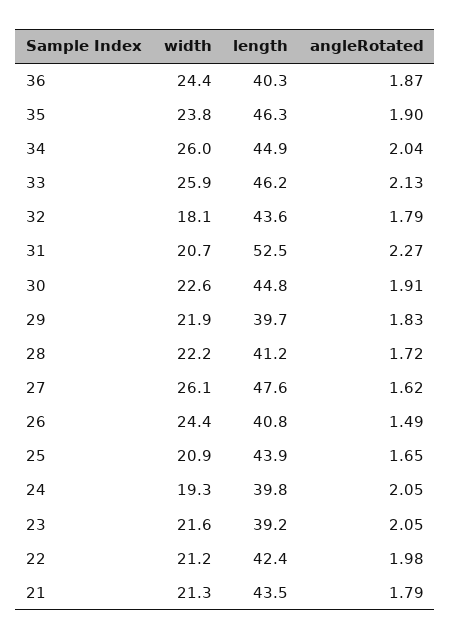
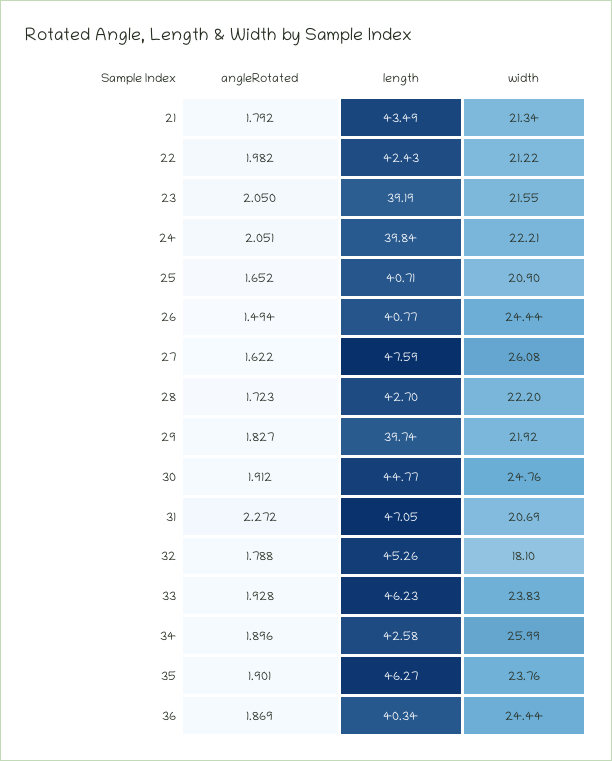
  {
    "width": {
      "36": 24.44,
      "35": 23.76,
      "34": 25.99,
-     "33": 25.9,
+     "33": 23.83,
      "32": 18.1,
      "31": 20.69,
-     "30": 22.6,
+     "30": 24.76,
      "29": 21.92,
      "28": 22.2,
      "27": 26.08,
      "26": 24.44,
      "25": 20.9,
-     "24": 19.3,
+     "24": 22.21,
      "23": 21.55,
      "22": 21.22,
      "21": 21.34
    },
    "length": {
      "36": 40.34,
      "35": 46.27,
-     "34": 44.9,
+     "34": 42.58,
      "33": 46.23,
-     "32": 43.6,
+     "32": 45.26,
-     "31": 52.5,
+     "31": 47.05,
      "30": 44.77,
      "29": 39.74,
-     "28": 41.2,
+     "28": 42.7,
      "27": 47.59,
      "26": 40.77,
-     "25": 43.9,
+     "25": 40.71,
      "24": 39.84,
      "23": 39.19,
      "22": 42.43,
      "21": 43.49
    },
    "angleRotated": {
      "36": 1.869,
      "35": 1.901,
-     "34": 2.04,
+     "34": 1.896,
-     "33": 2.13,
+     "33": 1.928,
      "32": 1.788,
      "31": 2.272,
      "30": 1.912,
      "29": 1.827,
      "28": 1.723,
      "27": 1.622,
      "26": 1.494,
      "25": 1.652,
      "24": 2.051,
      "23": 2.05,
      "22": 1.982,
      "21": 1.792
    }
  }

